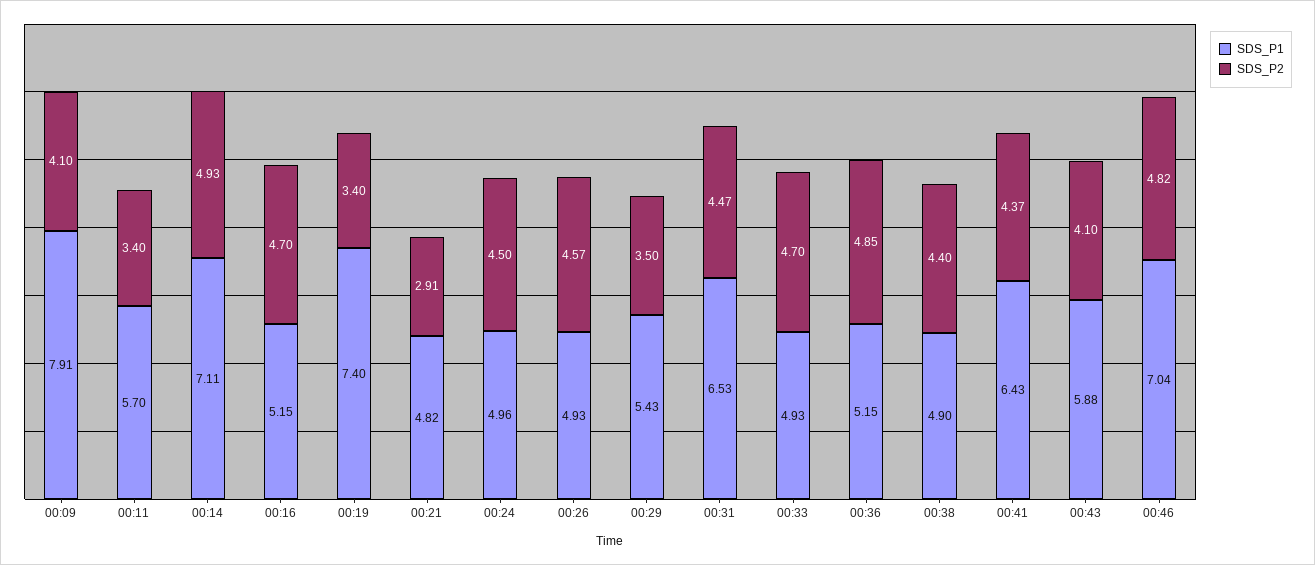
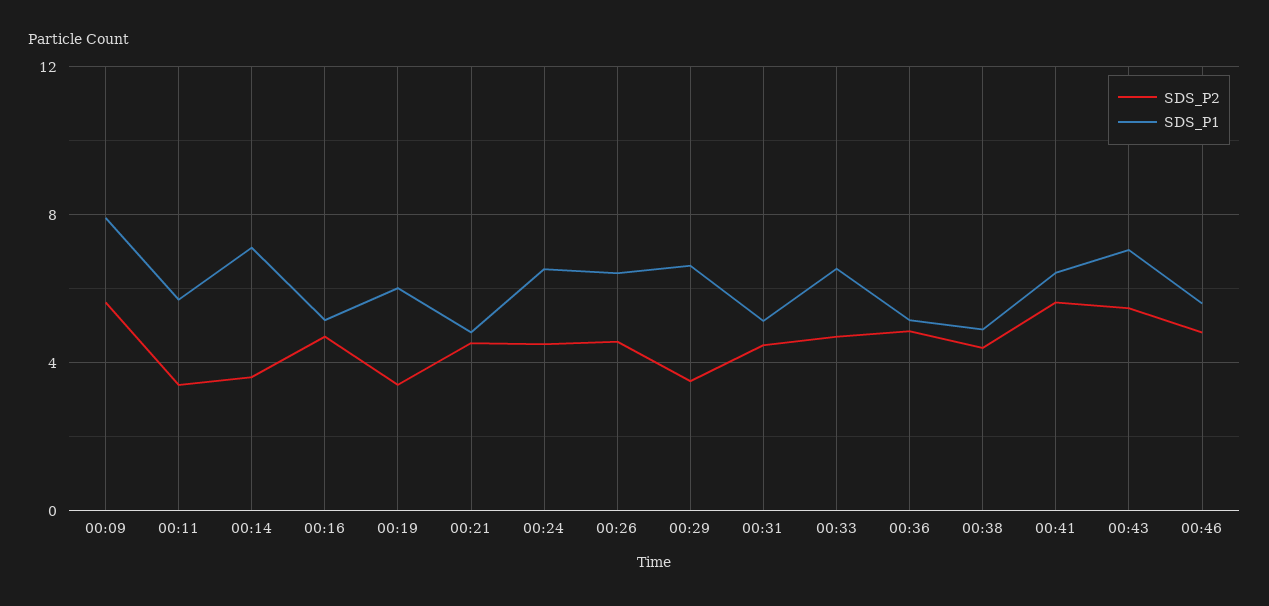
  {
    "SDS_P1": {
      "00:09": 7.91,
      "00:11": 5.7,
      "00:14": 7.11,
      "00:16": 5.15,
-     "00:19": 7.4,
+     "00:19": 6,
      "00:21": 4.82,
-     "00:24": 4.96,
+     "00:24": 6.5,
-     "00:26": 4.93,
+     "00:26": 6.5,
-     "00:29": 5.43,
+     "00:29": 6.5,
-     "00:31": 6.53,
+     "00:31": 5,
-     "00:33": 4.93,
+     "00:33": 6.5,
      "00:36": 5.15,
      "00:38": 4.9,
      "00:41": 6.43,
-     "00:43": 5.88,
+     "00:43": 7,
-     "00:46": 7.04
+     "00:46": 5.5
    },
    "SDS_P2": {
-     "00:09": 4.1,
+     "00:09": 5.5,
      "00:11": 3.4,
-     "00:14": 4.93,
+     "00:14": 3.5,
      "00:16": 4.7,
      "00:19": 3.4,
-     "00:21": 2.91,
+     "00:21": 4.5,
      "00:24": 4.5,
      "00:26": 4.57,
      "00:29": 3.5,
      "00:31": 4.47,
      "00:33": 4.7,
      "00:36": 4.85,
      "00:38": 4.4,
-     "00:41": 4.37,
+     "00:41": 5.5,
-     "00:43": 4.1,
+     "00:43": 5.5,
      "00:46": 4.82
    }
  }

